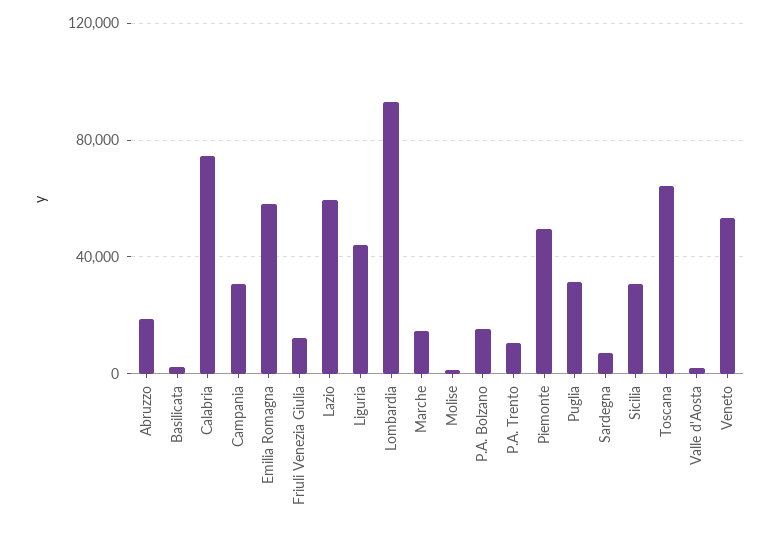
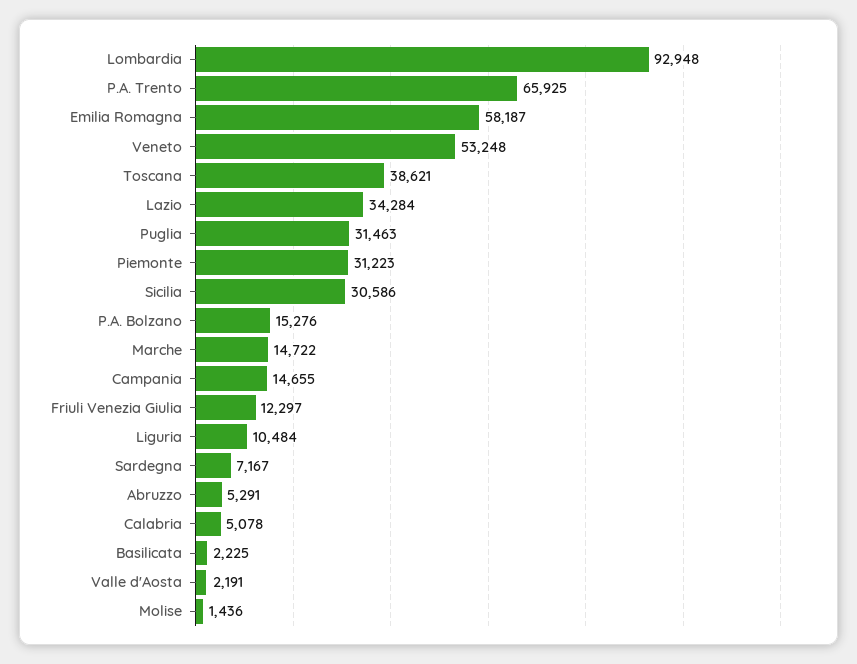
  {
-   "Abruzzo": 20000,
+   "Abruzzo": 5291,
    "Basilicata": 2225,
-   "Calabria": 75000,
+   "Calabria": 5078,
-   "Campania": 30000,
+   "Campania": 14655,
    "Emilia Romagna": 58187,
    "Friuli Venezia Giulia": 12297,
-   "Lazio": 60000,
+   "Lazio": 34284,
-   "Liguria": 45000,
+   "Liguria": 10484,
    "Lombardia": 92948,
    "Marche": 14722,
    "Molise": 1436,
    "P.A. Bolzano": 15276,
-   "P.A. Trento": 10000,
+   "P.A. Trento": 65925,
-   "Piemonte": 50000,
+   "Piemonte": 31223,
    "Puglia": 31463,
    "Sardegna": 7167,
    "Sicilia": 30586,
-   "Toscana": 65000,
+   "Toscana": 38621,
    "Valle d'Aosta": 2191,
    "Veneto": 53248
  }

